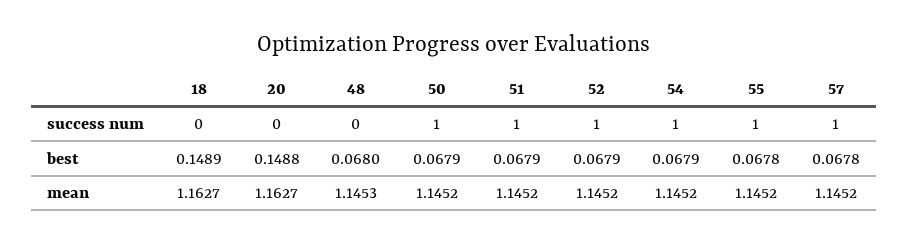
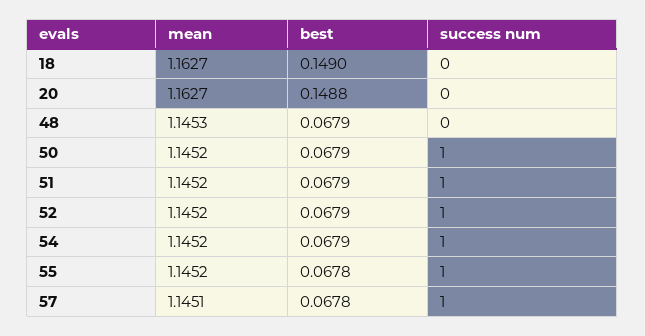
  {
    "18": {
      "success num": 0,
-     "best": 0.1489,
+     "best": 0.149,
      "mean": 1.1627
    },
    "20": {
      "success num": 0,
      "best": 0.1488,
      "mean": 1.1627
    },
    "48": {
      "success num": 0,
-     "best": 0.068,
+     "best": 0.0679,
      "mean": 1.1453
    },
    "50": {
      "success num": 1,
      "best": 0.0679,
      "mean": 1.1452
    },
    "51": {
      "success num": 1,
      "best": 0.0679,
      "mean": 1.1452
    },
    "52": {
      "success num": 1,
      "best": 0.0679,
      "mean": 1.1452
    },
    "54": {
      "success num": 1,
      "best": 0.0679,
      "mean": 1.1452
    },
    "55": {
      "success num": 1,
      "best": 0.0678,
      "mean": 1.1452
    },
    "57": {
      "success num": 1,
      "best": 0.0678,
-     "mean": 1.1452
+     "mean": 1.1451
    }
  }

